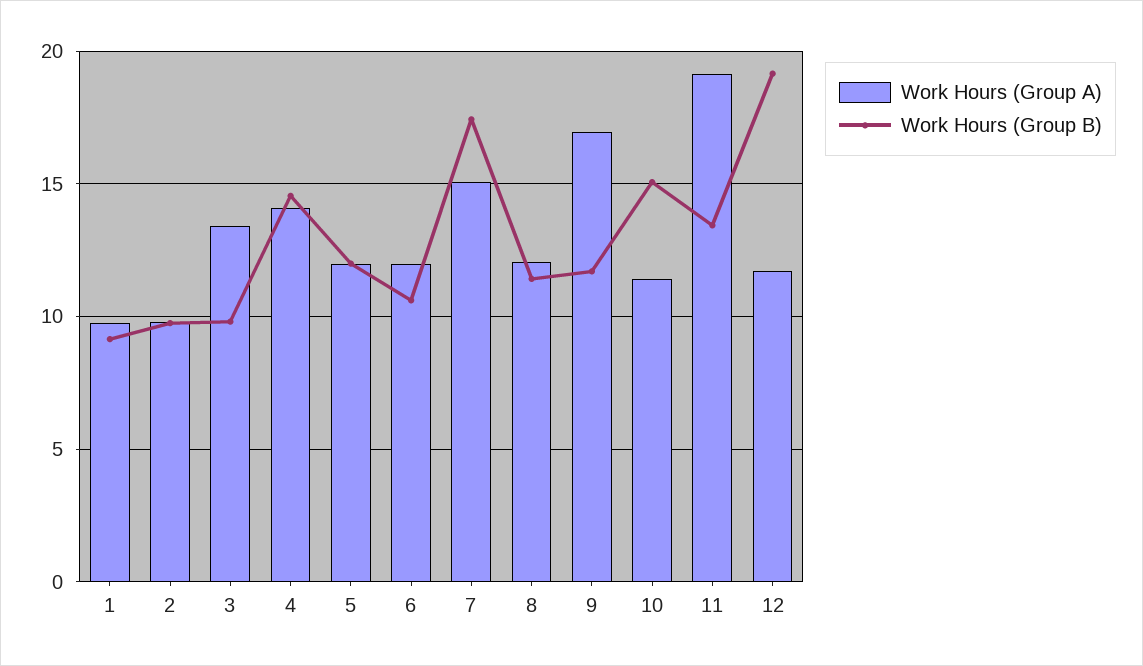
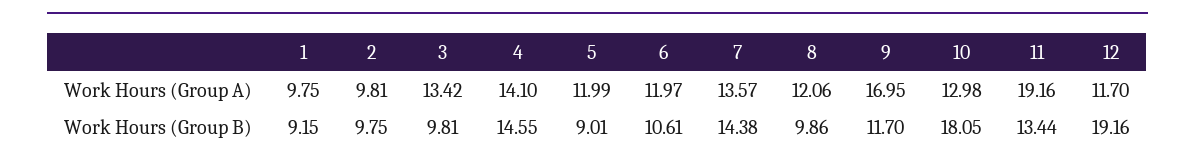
  {
    "Work Hours (Group A)": {
      "1": 9.75,
      "2": 9.81,
      "3": 13.42,
      "4": 14.1,
      "5": 11.99,
      "6": 11.97,
-     "7": 15,
+     "7": 13.57,
      "8": 12.06,
      "9": 16.95,
-     "10": 11.5,
+     "10": 12.98,
      "11": 19.16,
      "12": 11.7
    },
    "Work Hours (Group B)": {
      "1": 9.15,
      "2": 9.75,
      "3": 9.81,
      "4": 14.55,
-     "5": 12,
+     "5": 9.01,
      "6": 10.61,
-     "7": 17.5,
+     "7": 14.38,
-     "8": 11.5,
+     "8": 9.86,
      "9": 11.7,
-     "10": 15,
+     "10": 18.05,
      "11": 13.44,
      "12": 19.16
    }
  }

